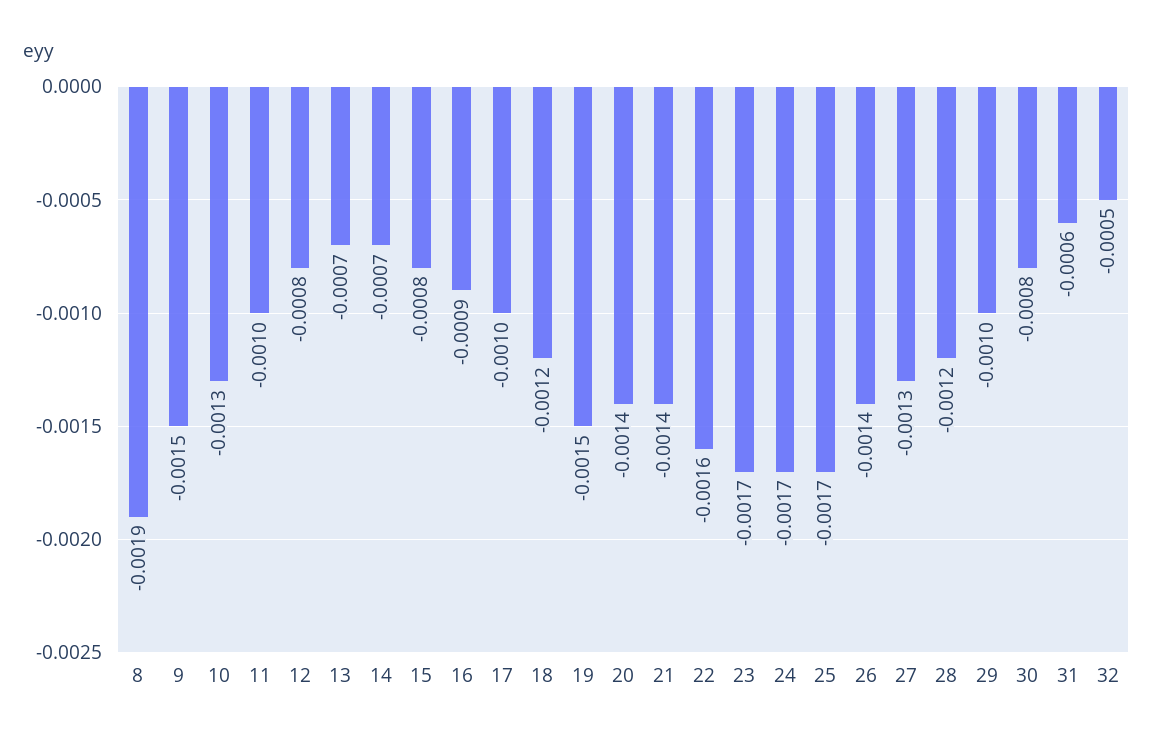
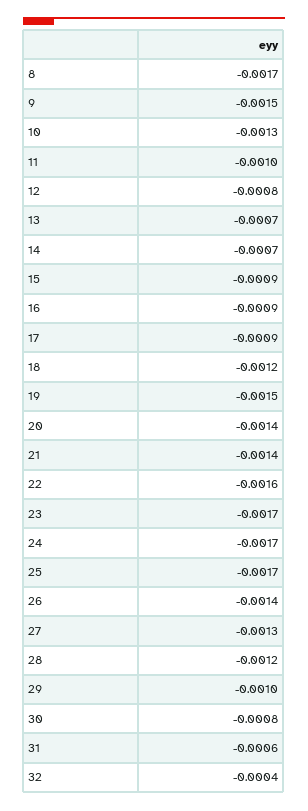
  {
-   "8": -0.0019,
+   "8": -0.0017,
    "9": -0.0015,
    "10": -0.0013,
    "11": -0.001,
    "12": -0.0008,
    "13": -0.0007,
    "14": -0.0007,
-   "15": -0.0008,
+   "15": -0.0009,
    "16": -0.0009,
-   "17": -0.001,
+   "17": -0.0009,
    "18": -0.0012,
    "19": -0.0015,
    "20": -0.0014,
    "21": -0.0014,
    "22": -0.0016,
    "23": -0.0017,
    "24": -0.0017,
    "25": -0.0017,
    "26": -0.0014,
    "27": -0.0013,
    "28": -0.0012,
    "29": -0.001,
    "30": -0.0008,
    "31": -0.0006,
-   "32": -0.0005
+   "32": -0.0004
  }

